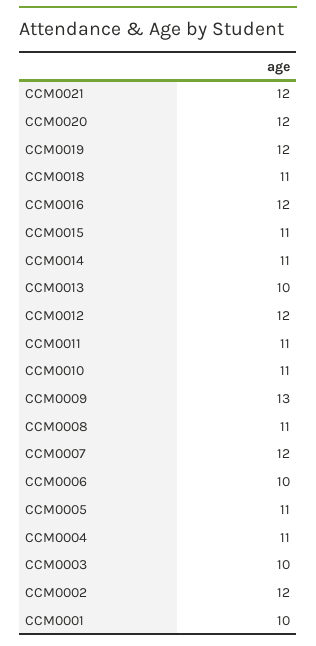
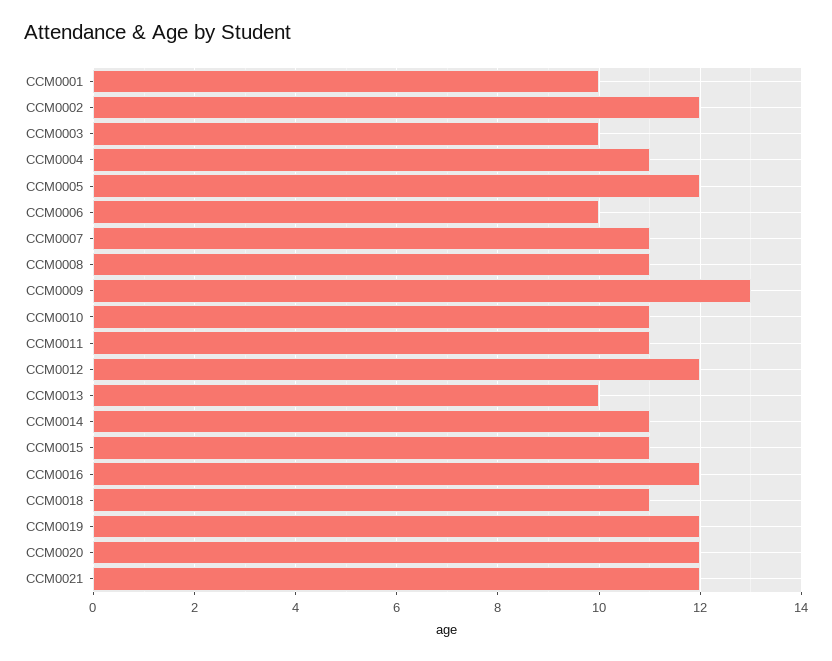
  {
    "CCM0021": 12,
    "CCM0020": 12,
    "CCM0019": 12,
    "CCM0018": 11,
    "CCM0016": 12,
    "CCM0015": 11,
    "CCM0014": 11,
    "CCM0013": 10,
    "CCM0012": 12,
    "CCM0011": 11,
    "CCM0010": 11,
    "CCM0009": 13,
    "CCM0008": 11,
-   "CCM0007": 12,
+   "CCM0007": 11,
    "CCM0006": 10,
-   "CCM0005": 11,
+   "CCM0005": 12,
    "CCM0004": 11,
    "CCM0003": 10,
    "CCM0002": 12,
    "CCM0001": 10
  }

